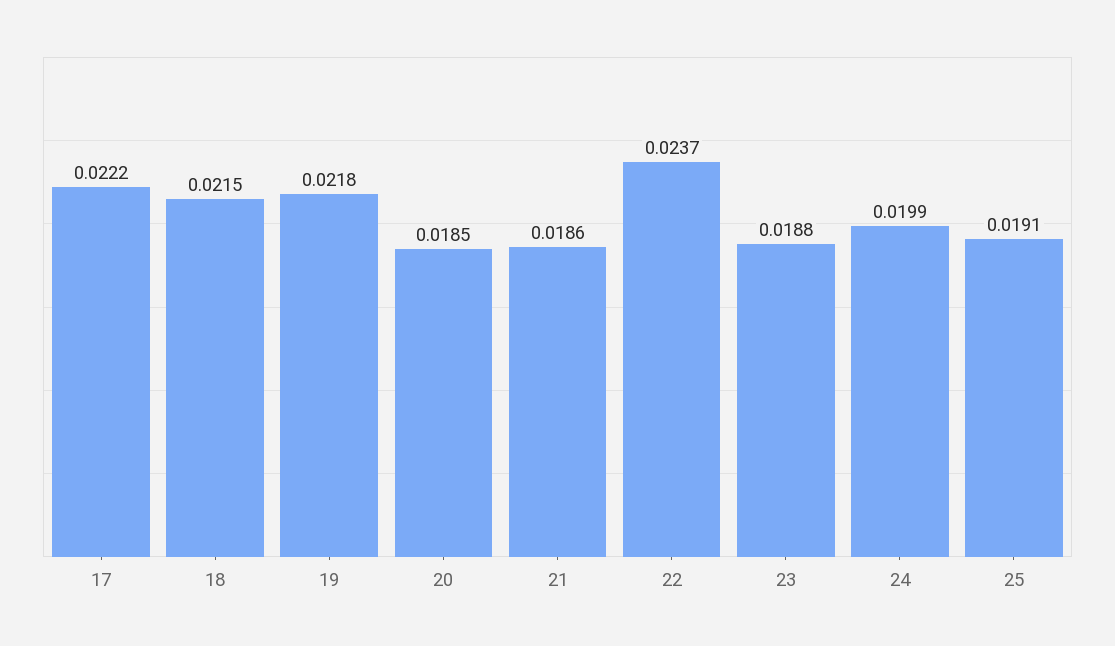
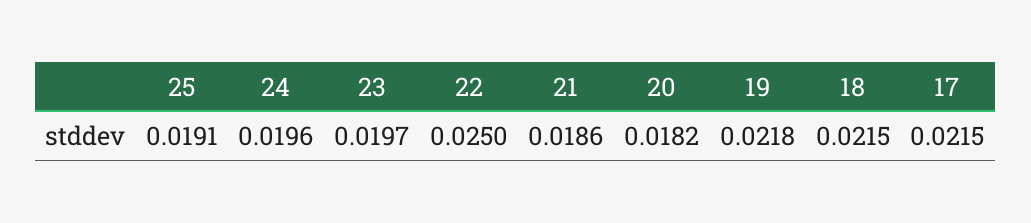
  {
-   "17": 0.0222,
+   "17": 0.0215,
    "18": 0.0215,
    "19": 0.0218,
-   "20": 0.0185,
+   "20": 0.0182,
    "21": 0.0186,
-   "22": 0.0237,
+   "22": 0.025,
-   "23": 0.0188,
+   "23": 0.0197,
-   "24": 0.0199,
+   "24": 0.0196,
    "25": 0.0191
  }

